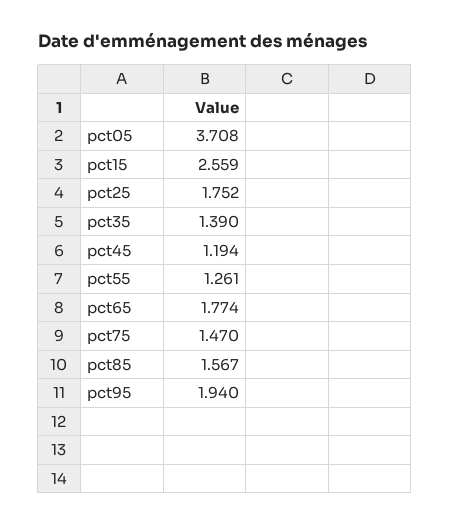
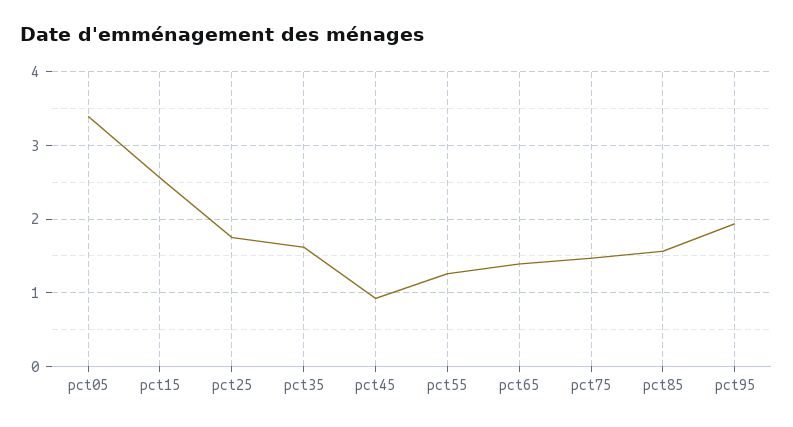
  {
-   "pct05": 3.708,
+   "pct05": 3.4,
    "pct15": 2.559,
    "pct25": 1.752,
-   "pct35": 1.39,
+   "pct35": 1.6,
-   "pct45": 1.194,
+   "pct45": 0.9,
    "pct55": 1.261,
-   "pct65": 1.774,
+   "pct65": 1.4,
    "pct75": 1.47,
    "pct85": 1.567,
    "pct95": 1.94
  }

